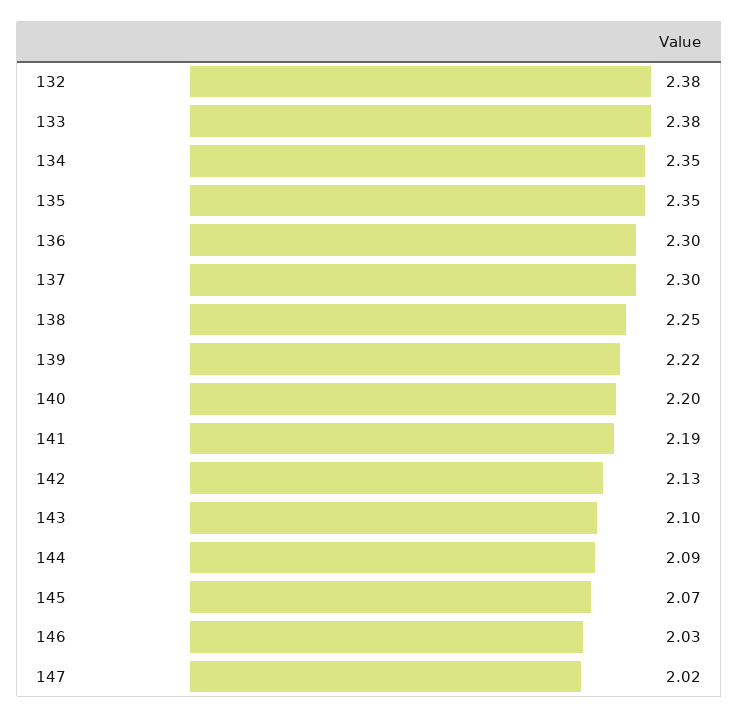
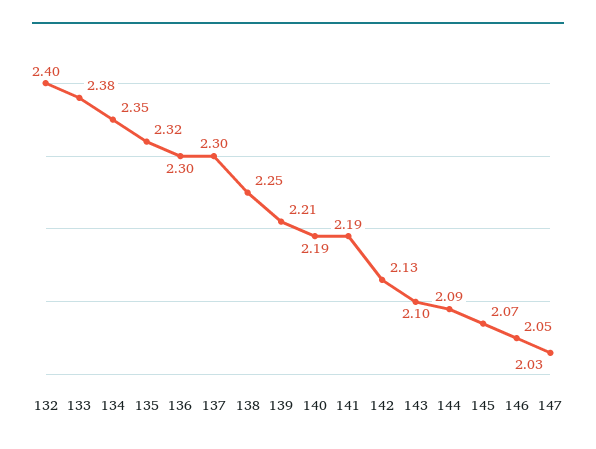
  {
-   "132": 2.38,
+   "132": 2.4,
    "133": 2.38,
    "134": 2.35,
-   "135": 2.35,
+   "135": 2.32,
    "136": 2.3,
    "137": 2.3,
    "138": 2.25,
-   "139": 2.22,
+   "139": 2.21,
-   "140": 2.2,
+   "140": 2.19,
    "141": 2.19,
    "142": 2.13,
    "143": 2.1,
    "144": 2.09,
    "145": 2.07,
-   "146": 2.03,
+   "146": 2.05,
-   "147": 2.02
+   "147": 2.03
  }

